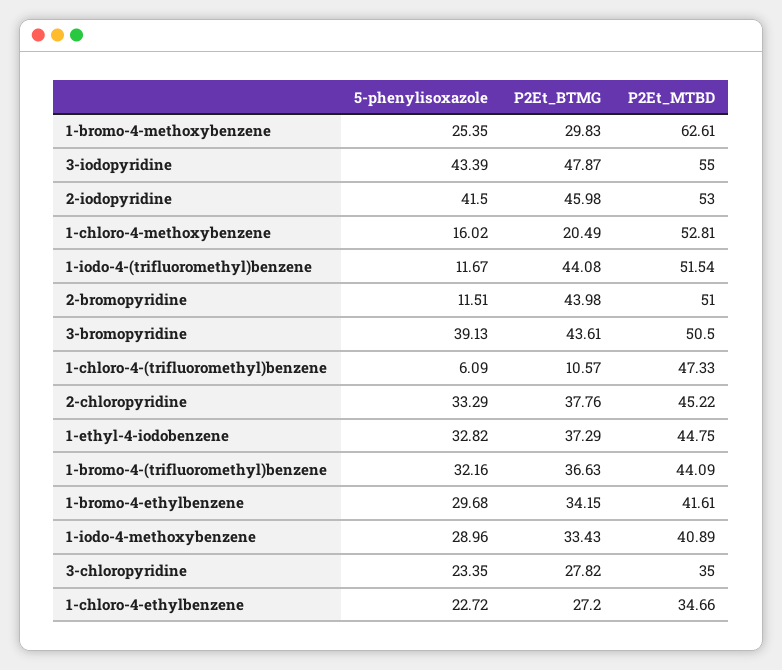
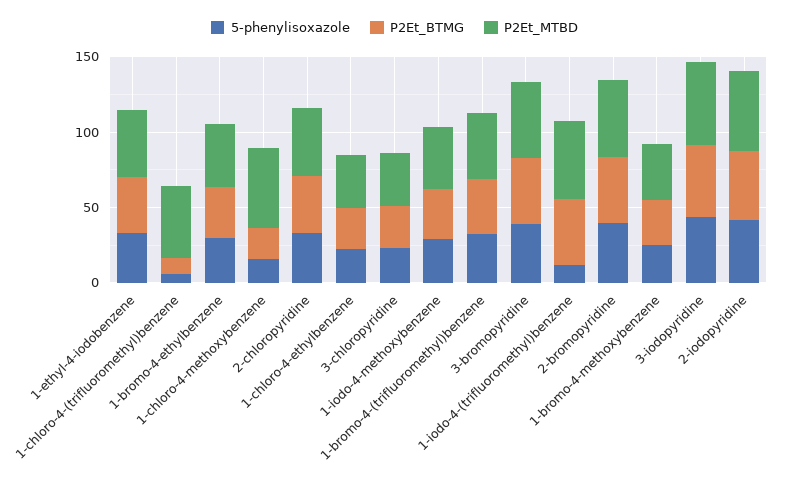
  {
    "5-phenylisoxazole": {
      "1-bromo-4-methoxybenzene": 25.35,
      "3-iodopyridine": 43.39,
      "2-iodopyridine": 41.5,
      "1-chloro-4-methoxybenzene": 16.02,
      "1-iodo-4-(trifluoromethyl)benzene": 11.67,
-     "2-bromopyridine": 11.51,
+     "2-bromopyridine": 40,
      "3-bromopyridine": 39.13,
      "1-chloro-4-(trifluoromethyl)benzene": 6.09,
      "2-chloropyridine": 33.29,
      "1-ethyl-4-iodobenzene": 32.82,
      "1-bromo-4-(trifluoromethyl)benzene": 32.16,
      "1-bromo-4-ethylbenzene": 29.68,
      "1-iodo-4-methoxybenzene": 28.96,
      "3-chloropyridine": 23.35,
      "1-chloro-4-ethylbenzene": 22.72
    },
    "P2Et_BTMG": {
      "1-bromo-4-methoxybenzene": 29.83,
      "3-iodopyridine": 47.87,
      "2-iodopyridine": 45.98,
      "1-chloro-4-methoxybenzene": 20.49,
      "1-iodo-4-(trifluoromethyl)benzene": 44.08,
      "2-bromopyridine": 43.98,
      "3-bromopyridine": 43.61,
      "1-chloro-4-(trifluoromethyl)benzene": 10.57,
      "2-chloropyridine": 37.76,
      "1-ethyl-4-iodobenzene": 37.29,
      "1-bromo-4-(trifluoromethyl)benzene": 36.63,
      "1-bromo-4-ethylbenzene": 34.15,
      "1-iodo-4-methoxybenzene": 33.43,
      "3-chloropyridine": 27.82,
      "1-chloro-4-ethylbenzene": 27.2
    },
    "P2Et_MTBD": {
-     "1-bromo-4-methoxybenzene": 62.61,
+     "1-bromo-4-methoxybenzene": 40,
      "3-iodopyridine": 55,
      "2-iodopyridine": 53,
      "1-chloro-4-methoxybenzene": 52.81,
      "1-iodo-4-(trifluoromethyl)benzene": 51.54,
      "2-bromopyridine": 51,
      "3-bromopyridine": 50.5,
      "1-chloro-4-(trifluoromethyl)benzene": 47.33,
      "2-chloropyridine": 45.22,
      "1-ethyl-4-iodobenzene": 44.75,
      "1-bromo-4-(trifluoromethyl)benzene": 44.09,
      "1-bromo-4-ethylbenzene": 41.61,
      "1-iodo-4-methoxybenzene": 40.89,
      "3-chloropyridine": 35,
      "1-chloro-4-ethylbenzene": 34.66
    }
  }

